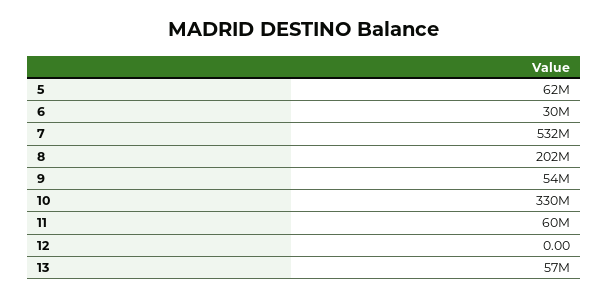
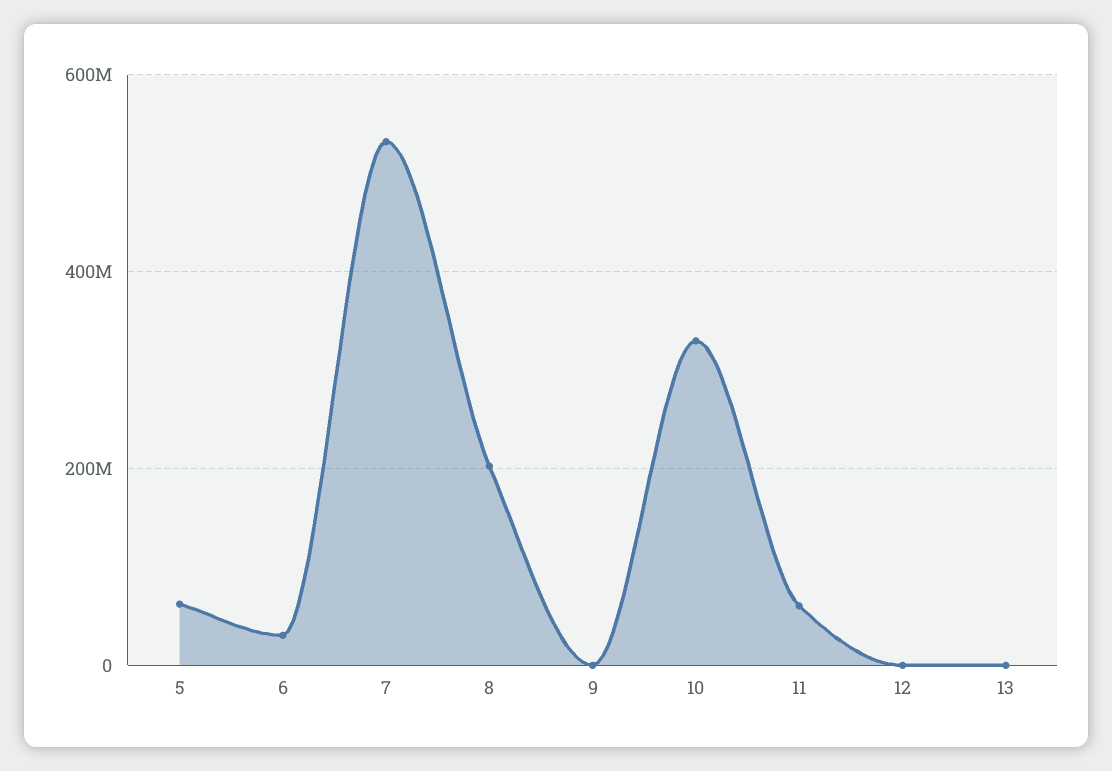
  {
    "5": 62000000,
    "6": 30000000,
    "7": 532000000,
    "8": 202000000,
-   "9": 54000000,
+   "9": 0,
    "10": 330000000,
    "11": 60000000,
    "12": 0,
-   "13": 57000000
+   "13": 0
  }

